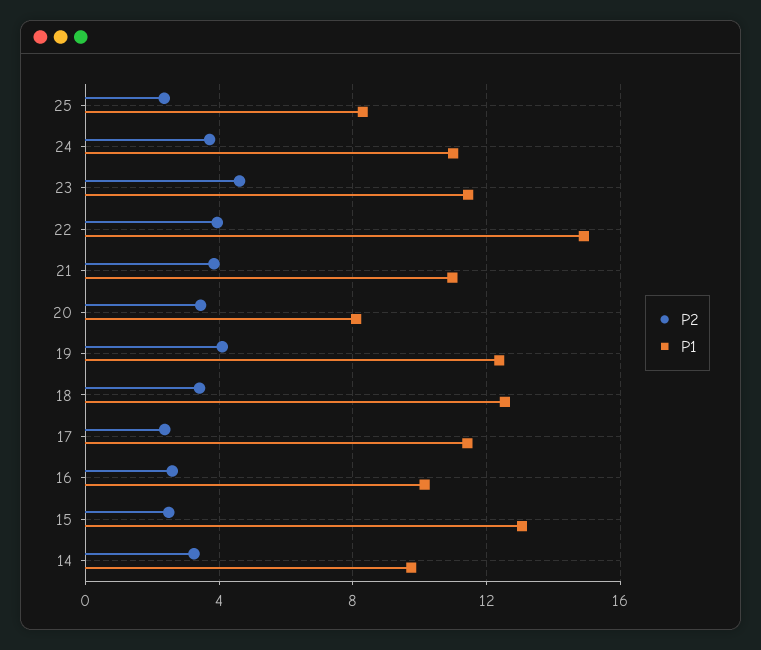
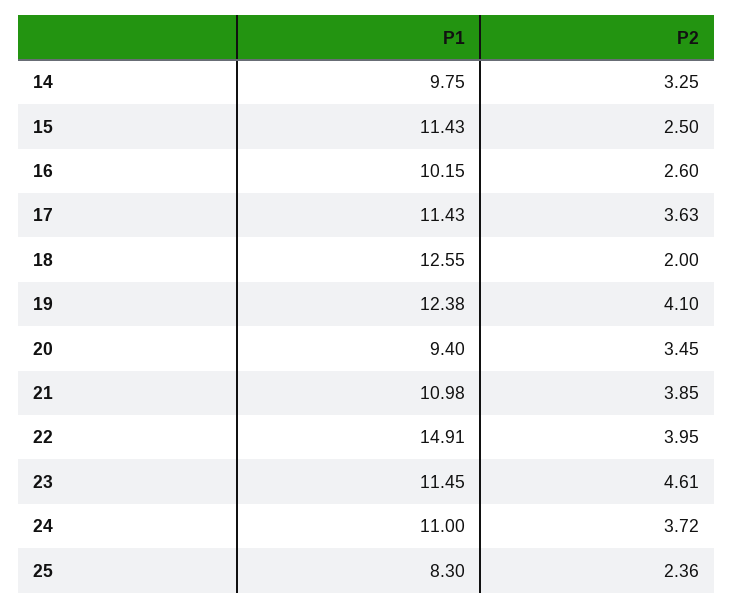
  {
    "P2": {
      "25": 2.36,
      "24": 3.72,
      "23": 4.61,
      "22": 3.95,
      "21": 3.85,
      "20": 3.45,
      "19": 4.1,
-     "18": 3.5,
+     "18": 2,
-     "17": 2.5,
+     "17": 3.63,
      "16": 2.6,
      "15": 2.5,
      "14": 3.25
    },
    "P1": {
      "25": 8.3,
      "24": 11,
      "23": 11.45,
      "22": 14.91,
      "21": 10.98,
-     "20": 8,
+     "20": 9.4,
      "19": 12.38,
      "18": 12.55,
      "17": 11.43,
      "16": 10.15,
-     "15": 13,
+     "15": 11.43,
      "14": 9.75
    }
  }

